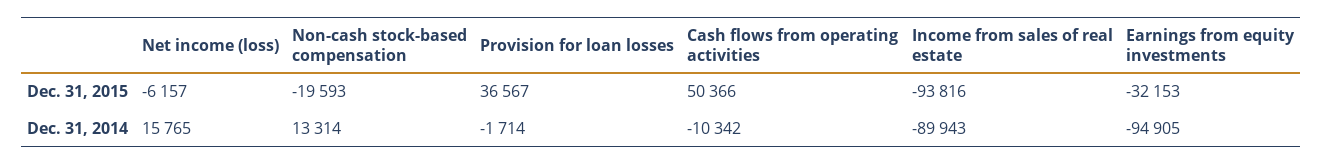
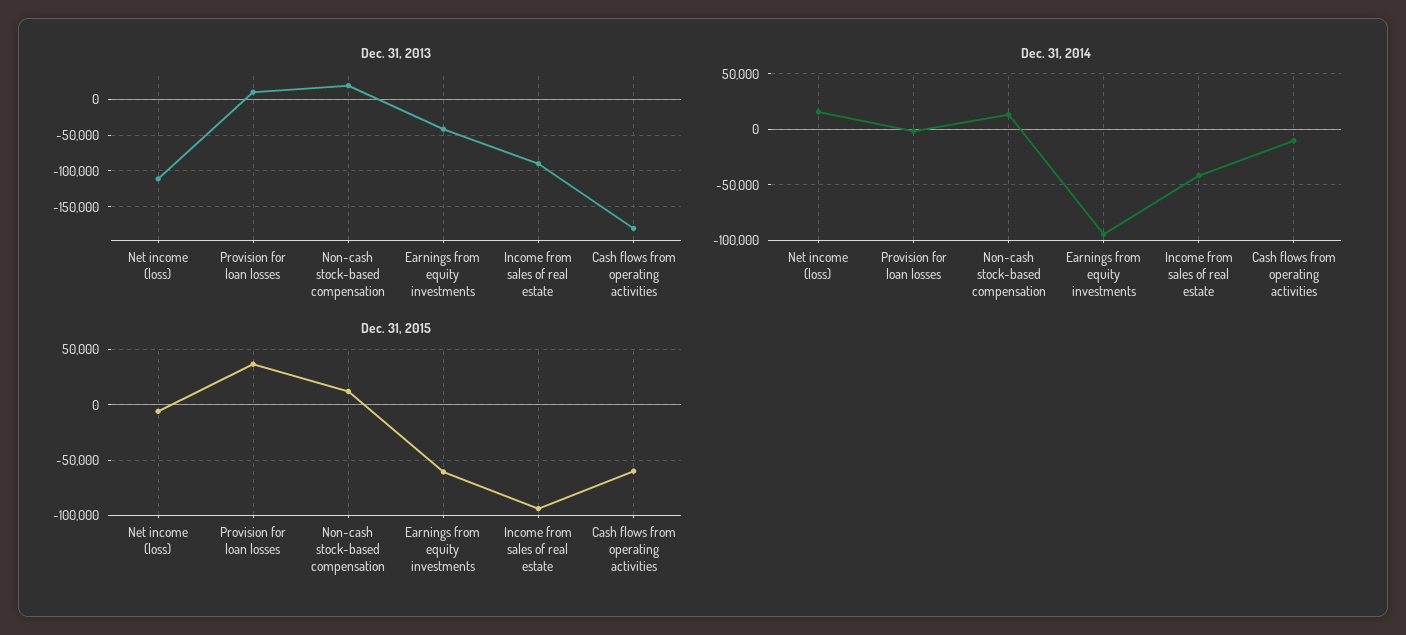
  {
    "Dec. 31, 2015": {
      "Net income (loss)": -6157,
-     "Non-cash stock-based compensation": -19593,
+     "Non-cash stock-based compensation": 10000,
      "Provision for loan losses": 36567,
-     "Cash flows from operating activities": 50366,
+     "Cash flows from operating activities": -60000,
      "Income from sales of real estate": -93816,
-     "Earnings from equity investments": -32153
+     "Earnings from equity investments": -60000
    },
    "Dec. 31, 2014": {
      "Net income (loss)": 15765,
      "Non-cash stock-based compensation": 13314,
      "Provision for loan losses": -1714,
      "Cash flows from operating activities": -10342,
-     "Income from sales of real estate": -89943,
+     "Income from sales of real estate": -40000,
      "Earnings from equity investments": -94905
-   }
+   },
+   "Dec. 31, 2013": {
+     "Net income (loss)": -110000,
+     "Provision for loan losses": 10000,
+     "Non-cash stock-based compensation": 20000,
+     "Earnings from equity investments": -40000,
+     "Income from sales of real estate": -90000,
+     "Cash flows from operating activities": -180000
+   }
  }

